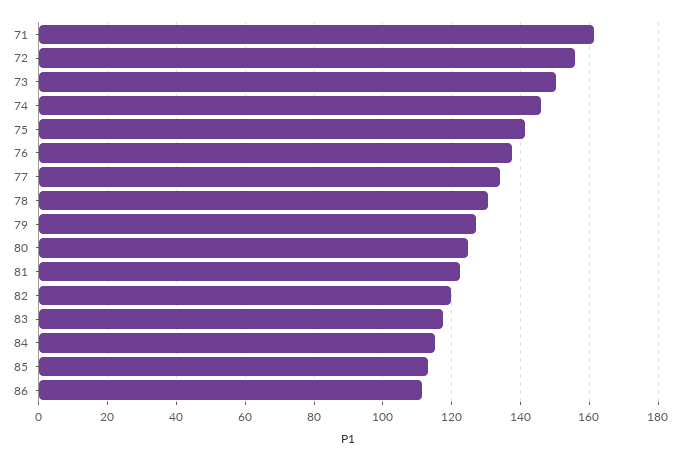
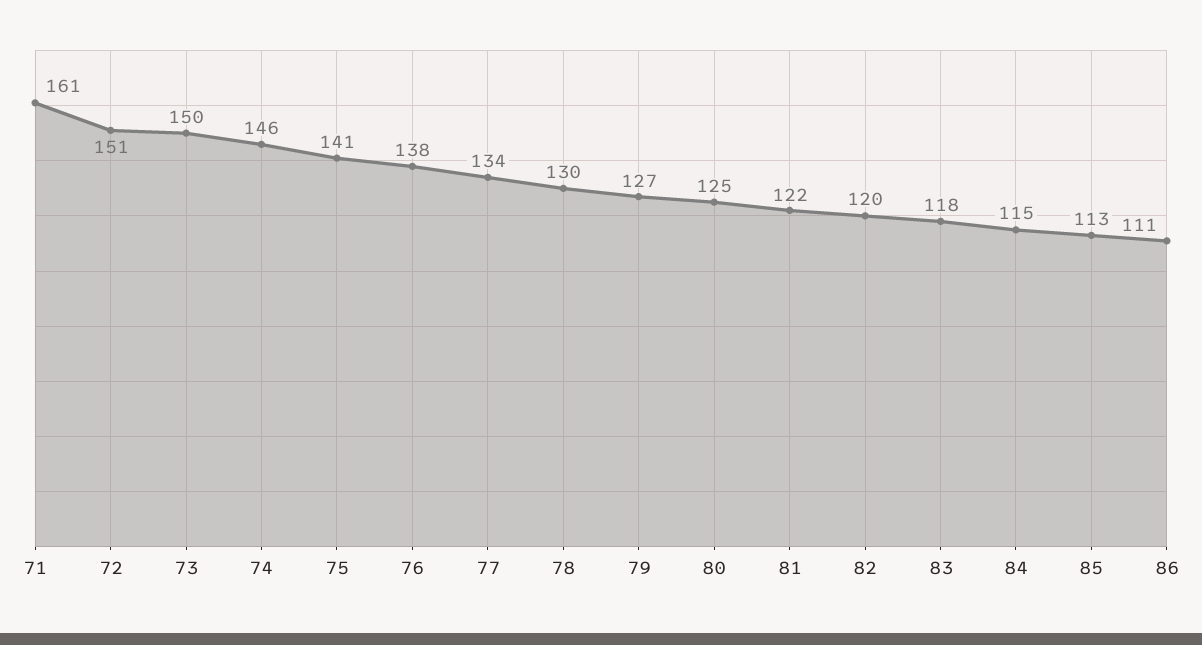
  {
    "71": 161,
-   "72": 156,
+   "72": 151,
    "73": 150,
    "74": 146,
    "75": 141,
    "76": 138,
    "77": 134,
    "78": 130,
    "79": 127,
    "80": 125,
    "81": 122,
    "82": 120,
    "83": 118,
    "84": 115,
    "85": 113,
    "86": 111
  }

